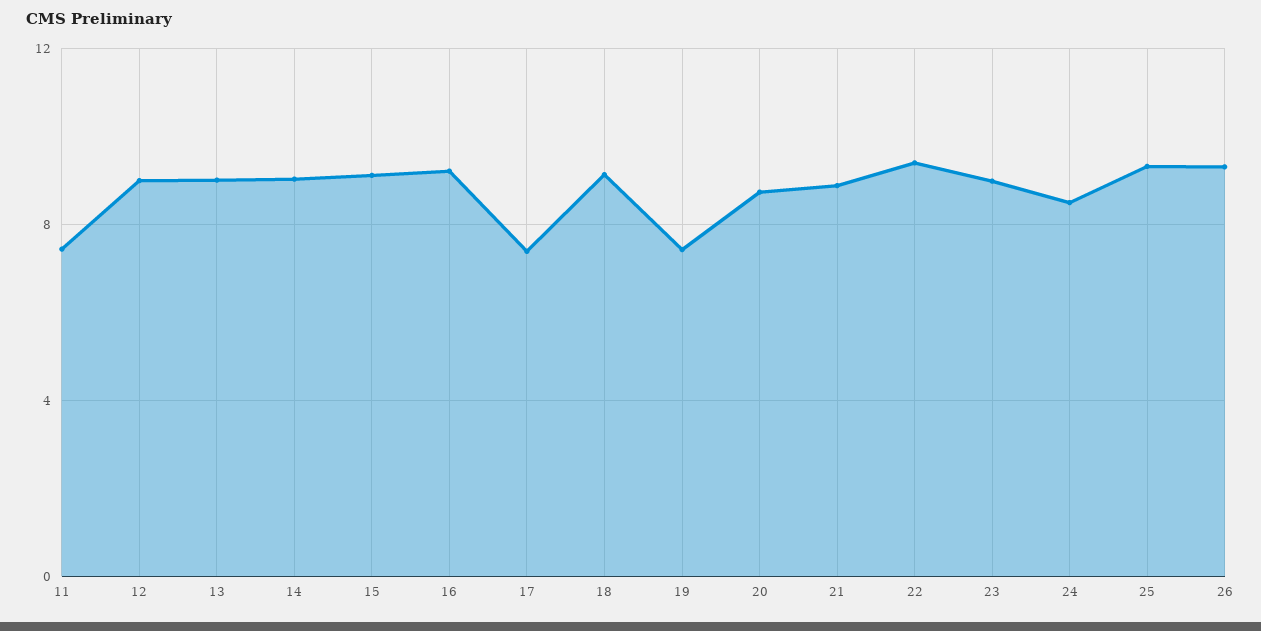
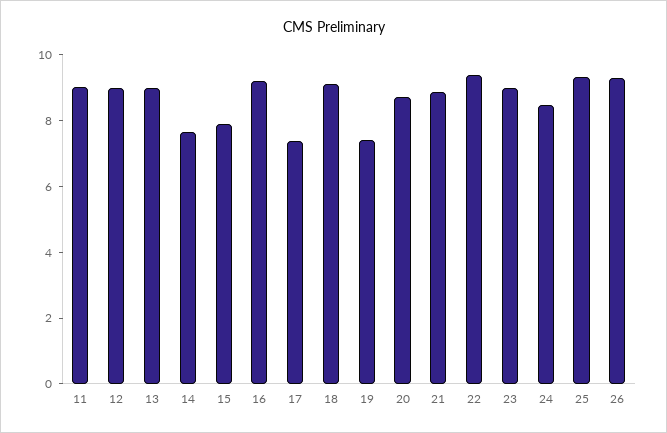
  {
-   "11": 7.5,
+   "11": 9,
    "12": 9,
    "13": 9,
-   "14": 9,
+   "14": 7.5,
-   "15": 9,
+   "15": 8,
    "16": 9,
    "17": 7.5,
    "18": 9,
    "19": 7.5,
    "20": 8.5,
    "21": 9,
    "22": 9.5,
    "23": 9,
    "24": 8.5,
    "25": 9.5,
    "26": 9.5
  }

